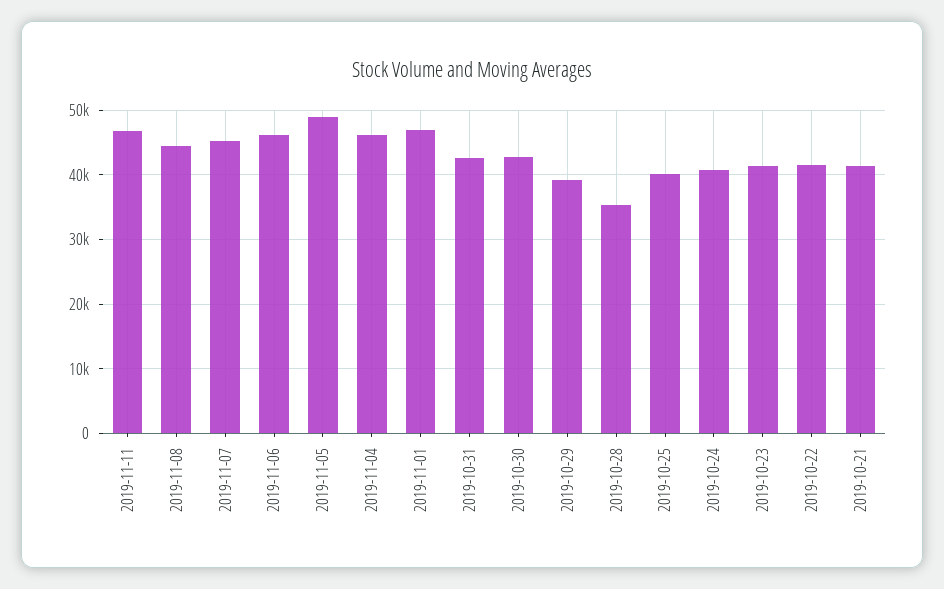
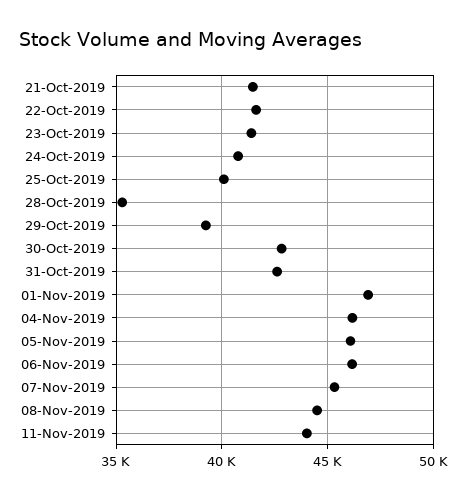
  {
-   "2019-11-11": 47000,
+   "2019-11-11": 44000,
    "2019-11-08": 44500,
    "2019-11-07": 45500,
    "2019-11-06": 46000,
-   "2019-11-05": 49000,
+   "2019-11-05": 46000,
    "2019-11-04": 46000,
    "2019-11-01": 47000,
    "2019-10-31": 42500,
    "2019-10-30": 43000,
    "2019-10-29": 39000,
    "2019-10-28": 35500,
    "2019-10-25": 40000,
    "2019-10-24": 41000,
    "2019-10-23": 41500,
    "2019-10-22": 41500,
    "2019-10-21": 41500
  }

